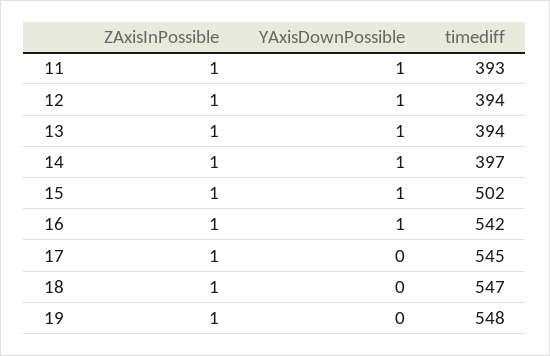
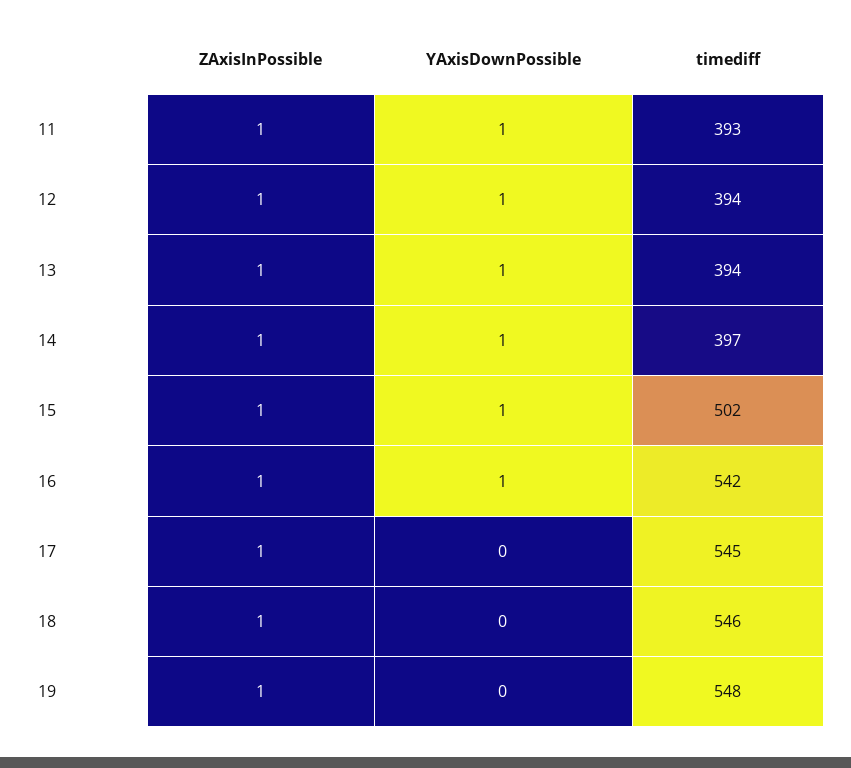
  {
    "ZAxisInPossible": {
      "11": 1,
      "12": 1,
      "13": 1,
      "14": 1,
      "15": 1,
      "16": 1,
      "17": 1,
      "18": 1,
      "19": 1
    },
    "YAxisDownPossible": {
      "11": 1,
      "12": 1,
      "13": 1,
      "14": 1,
      "15": 1,
      "16": 1,
      "17": 0,
      "18": 0,
      "19": 0
    },
    "timediff": {
      "11": 393,
      "12": 394,
      "13": 394,
      "14": 397,
      "15": 502,
      "16": 542,
      "17": 545,
-     "18": 547,
+     "18": 546,
      "19": 548
    }
  }

